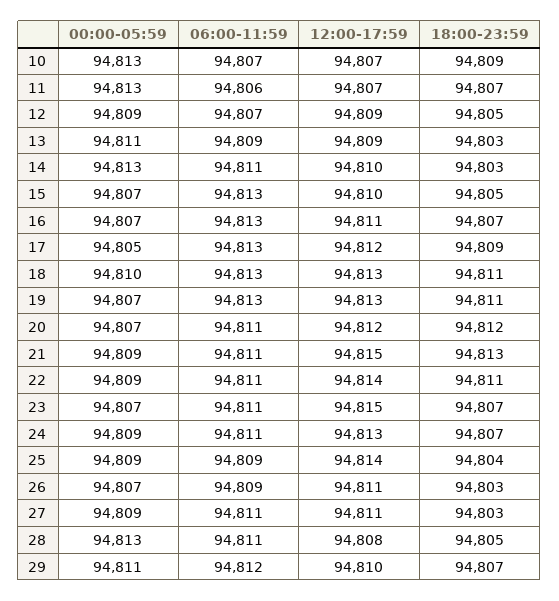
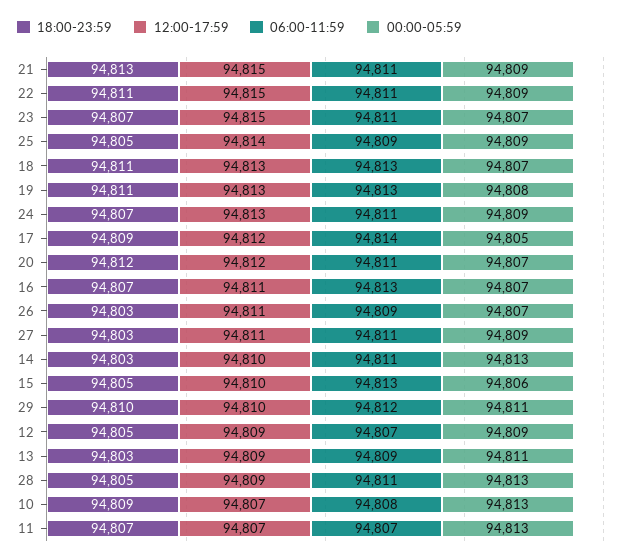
  {
    "00:00-05:59": {
      "10": 94813,
      "11": 94813,
      "12": 94809,
      "13": 94811,
      "14": 94813,
-     "15": 94807,
+     "15": 94806,
      "16": 94807,
      "17": 94805,
-     "18": 94810,
+     "18": 94807,
-     "19": 94807,
+     "19": 94808,
      "20": 94807,
      "21": 94809,
      "22": 94809,
      "23": 94807,
      "24": 94809,
      "25": 94809,
      "26": 94807,
      "27": 94809,
      "28": 94813,
      "29": 94811
    },
    "06:00-11:59": {
-     "10": 94807,
+     "10": 94808,
-     "11": 94806,
+     "11": 94807,
      "12": 94807,
      "13": 94809,
      "14": 94811,
      "15": 94813,
      "16": 94813,
-     "17": 94813,
+     "17": 94814,
      "18": 94813,
      "19": 94813,
      "20": 94811,
      "21": 94811,
      "22": 94811,
      "23": 94811,
      "24": 94811,
      "25": 94809,
      "26": 94809,
      "27": 94811,
      "28": 94811,
      "29": 94812
    },
    "12:00-17:59": {
      "10": 94807,
      "11": 94807,
      "12": 94809,
      "13": 94809,
      "14": 94810,
      "15": 94810,
      "16": 94811,
      "17": 94812,
      "18": 94813,
      "19": 94813,
      "20": 94812,
      "21": 94815,
-     "22": 94814,
+     "22": 94815,
      "23": 94815,
      "24": 94813,
      "25": 94814,
      "26": 94811,
      "27": 94811,
-     "28": 94808,
+     "28": 94809,
      "29": 94810
    },
    "18:00-23:59": {
      "10": 94809,
      "11": 94807,
      "12": 94805,
      "13": 94803,
      "14": 94803,
      "15": 94805,
      "16": 94807,
      "17": 94809,
      "18": 94811,
      "19": 94811,
      "20": 94812,
      "21": 94813,
      "22": 94811,
      "23": 94807,
      "24": 94807,
-     "25": 94804,
+     "25": 94805,
      "26": 94803,
      "27": 94803,
      "28": 94805,
-     "29": 94807
+     "29": 94810
    }
  }

